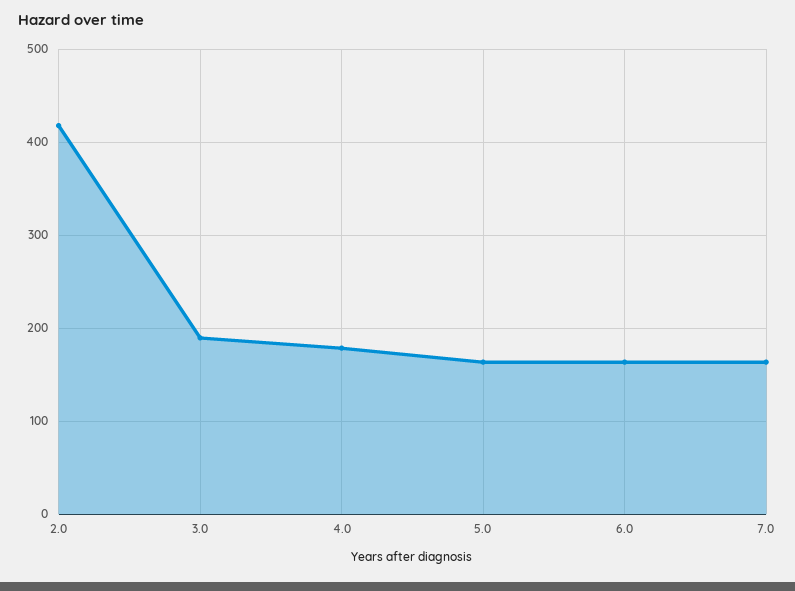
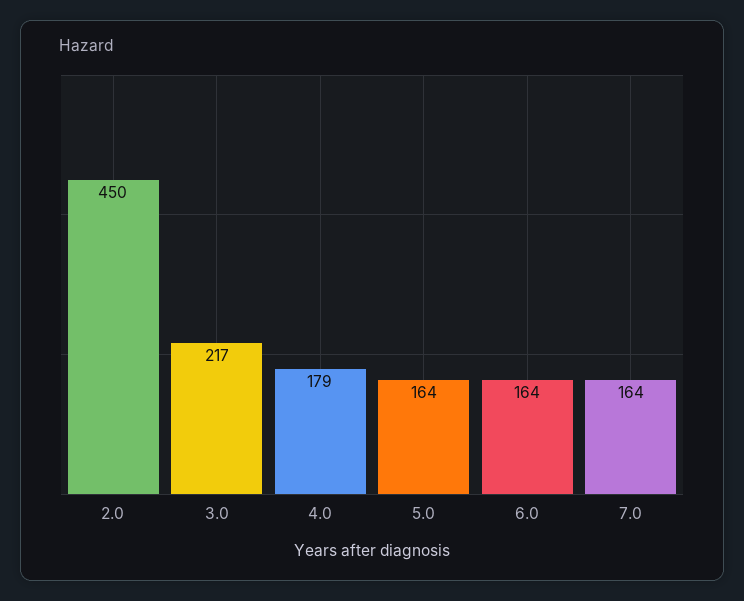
  {
-   "2.0": 420,
+   "2.0": 450,
-   "3.0": 190,
+   "3.0": 217,
    "4.0": 179,
    "5.0": 164,
    "6.0": 164,
    "7.0": 164
  }

